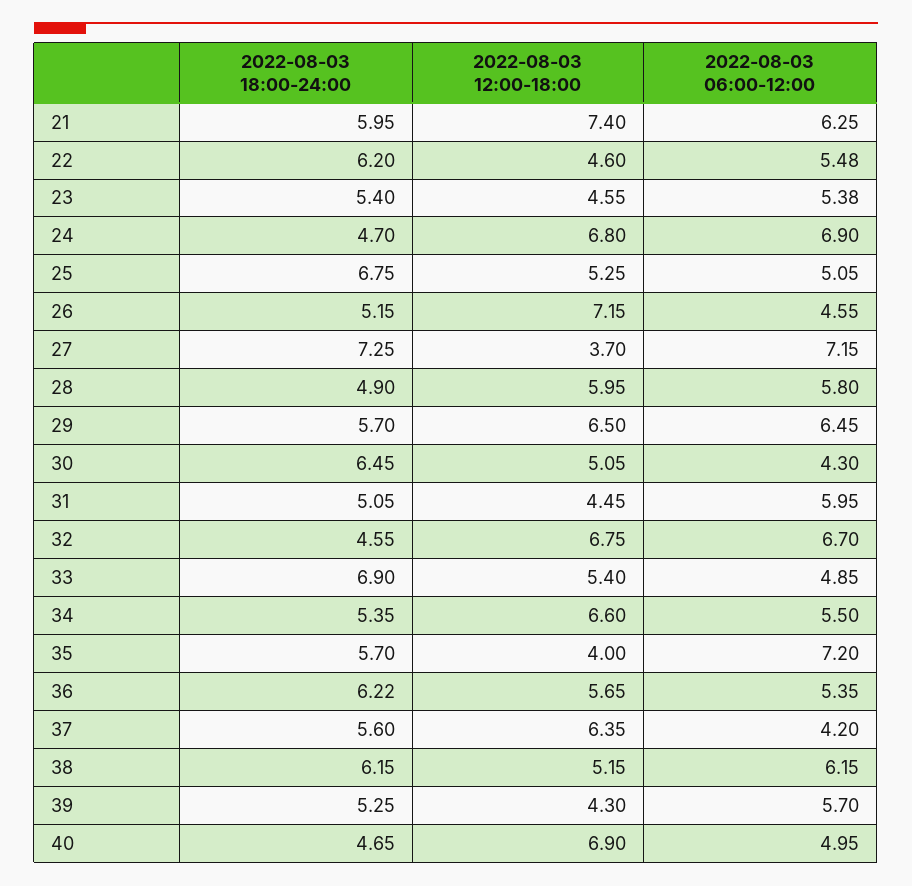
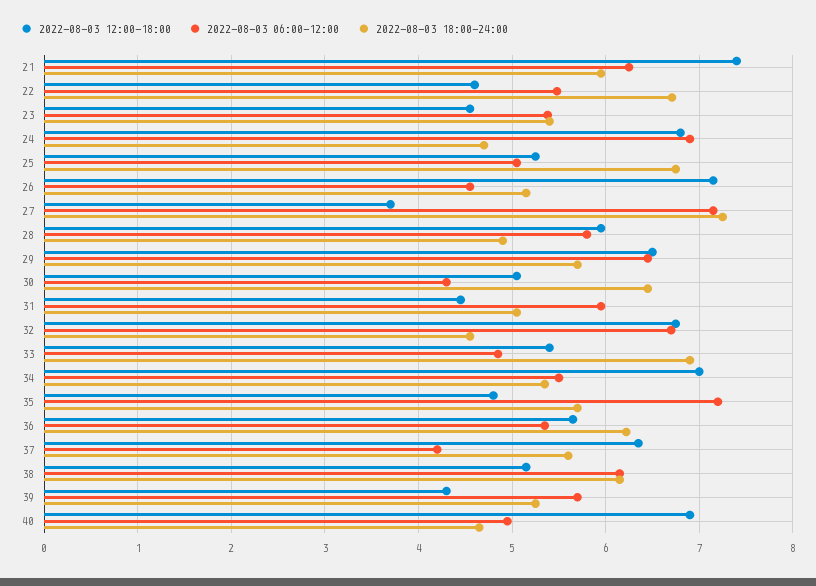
  {
    "2022-08-03 18:00-24:00": {
      "21": 5.95,
-     "22": 6.2,
+     "22": 6.7,
      "23": 5.4,
      "24": 4.7,
      "25": 6.75,
      "26": 5.15,
      "27": 7.25,
      "28": 4.9,
      "29": 5.7,
      "30": 6.45,
      "31": 5.05,
      "32": 4.55,
      "33": 6.9,
      "34": 5.35,
      "35": 5.7,
      "36": 6.22,
      "37": 5.6,
      "38": 6.15,
      "39": 5.25,
      "40": 4.65
    },
    "2022-08-03 12:00-18:00": {
      "21": 7.4,
      "22": 4.6,
      "23": 4.55,
      "24": 6.8,
      "25": 5.25,
      "26": 7.15,
      "27": 3.7,
      "28": 5.95,
      "29": 6.5,
      "30": 5.05,
      "31": 4.45,
      "32": 6.75,
      "33": 5.4,
-     "34": 6.6,
+     "34": 7,
-     "35": 4,
+     "35": 4.8,
      "36": 5.65,
      "37": 6.35,
      "38": 5.15,
      "39": 4.3,
      "40": 6.9
    },
    "2022-08-03 06:00-12:00": {
      "21": 6.25,
      "22": 5.48,
      "23": 5.38,
      "24": 6.9,
      "25": 5.05,
      "26": 4.55,
      "27": 7.15,
      "28": 5.8,
      "29": 6.45,
      "30": 4.3,
      "31": 5.95,
      "32": 6.7,
      "33": 4.85,
      "34": 5.5,
      "35": 7.2,
      "36": 5.35,
      "37": 4.2,
      "38": 6.15,
      "39": 5.7,
      "40": 4.95
    }
  }

